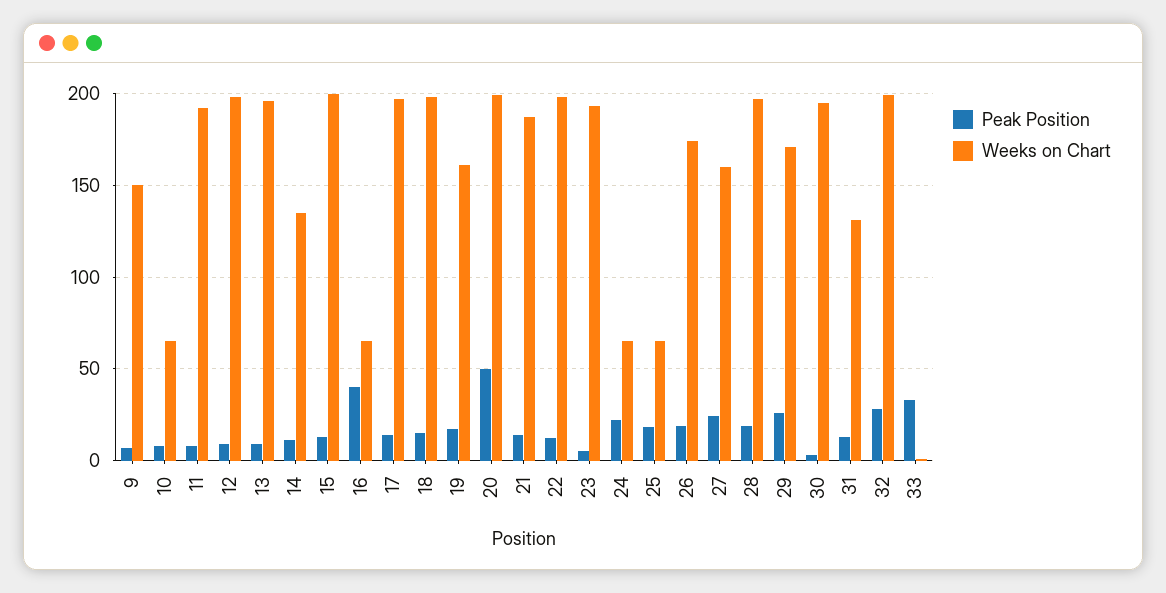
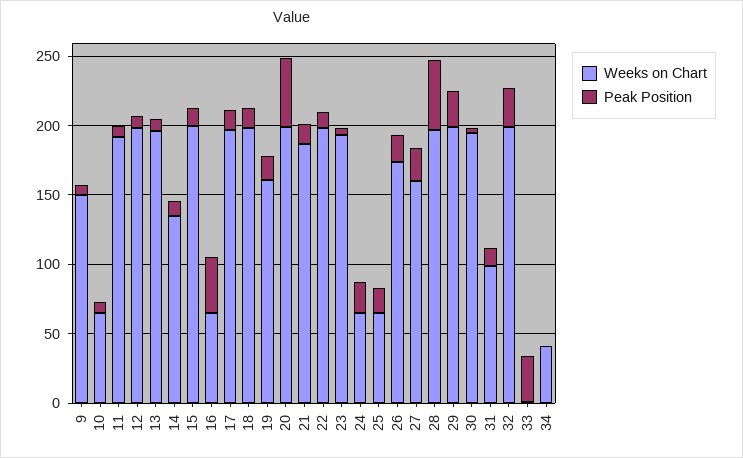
  {
    "Peak Position": {
      "9": 5,
      "10": 10,
      "11": 10,
      "12": 10,
      "13": 10,
      "14": 10,
      "15": 15,
      "16": 40,
      "17": 15,
      "18": 15,
      "19": 15,
      "20": 50,
      "21": 15,
      "22": 10,
      "23": 5,
      "24": 20,
      "25": 20,
      "26": 20,
      "27": 25,
-     "28": 20,
+     "28": 50,
      "29": 25,
      "30": 5,
      "31": 15,
      "32": 30,
-     "33": 35
+     "33": 35,
+     "34": 0
    },
    "Weeks on Chart": {
      "9": 150,
      "10": 65,
      "11": 190,
      "12": 200,
      "13": 195,
      "14": 135,
      "15": 200,
      "16": 65,
      "17": 195,
      "18": 200,
      "19": 160,
      "20": 200,
      "21": 185,
      "22": 200,
      "23": 195,
      "24": 65,
      "25": 65,
      "26": 175,
      "27": 160,
      "28": 195,
-     "29": 170,
+     "29": 200,
      "30": 195,
-     "31": 130,
+     "31": 100,
      "32": 200,
-     "33": 0
+     "33": 0,
+     "34": 40
    }
  }

